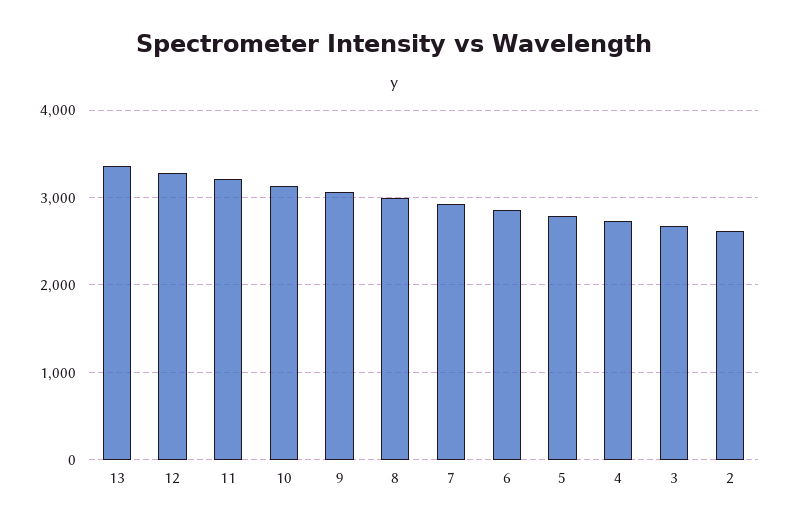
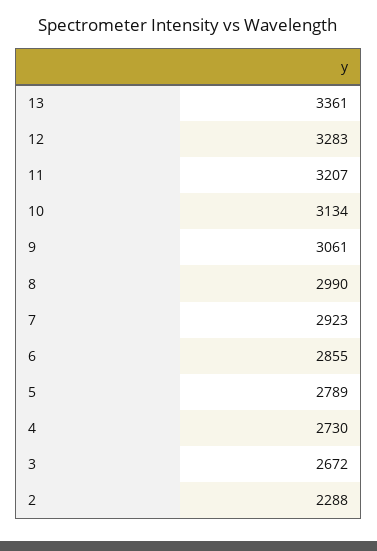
  {
    "13": 3361,
    "12": 3283,
    "11": 3207,
    "10": 3134,
    "9": 3061,
    "8": 2990,
    "7": 2923,
    "6": 2855,
    "5": 2789,
    "4": 2730,
    "3": 2672,
-   "2": 2600
+   "2": 2288
  }

